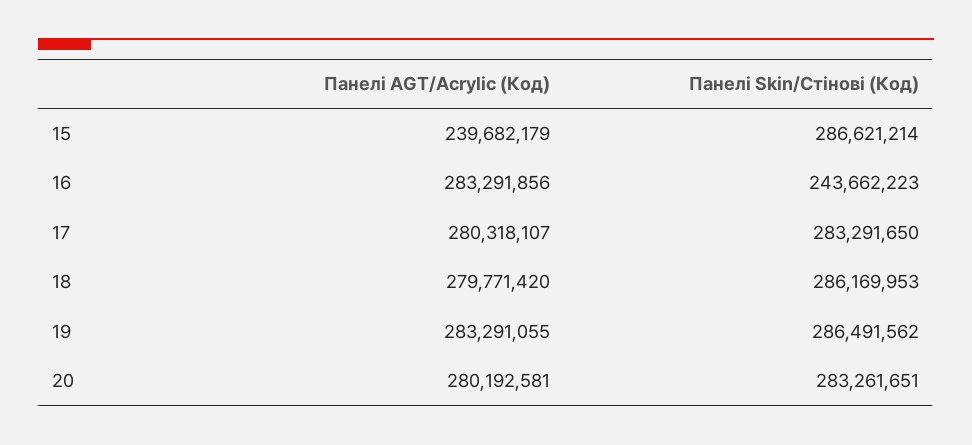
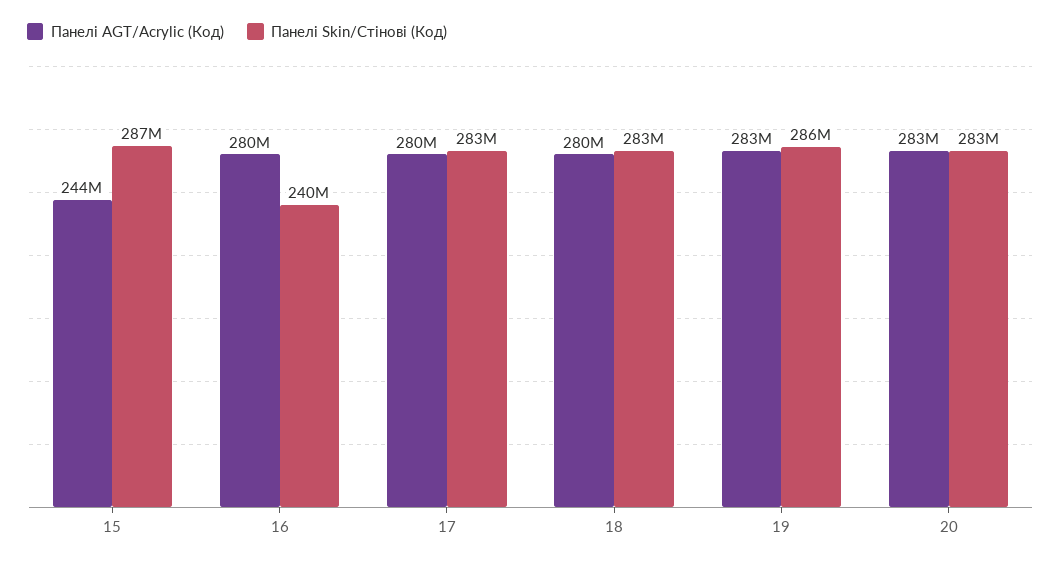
  {
    "Панелі AGT/Acrylic (Код)": {
-     "15": 239682179,
+     "15": 244000000,
-     "16": 283291856,
+     "16": 280000000,
      "17": 280318107,
      "18": 279771420,
      "19": 283291055,
-     "20": 280192581
+     "20": 283000000
    },
    "Панелі Skin/Стінові (Код)": {
      "15": 286621214,
-     "16": 243662223,
+     "16": 240000000,
      "17": 283291650,
-     "18": 286169953,
+     "18": 283000000,
      "19": 286491562,
      "20": 283261651
    }
  }

